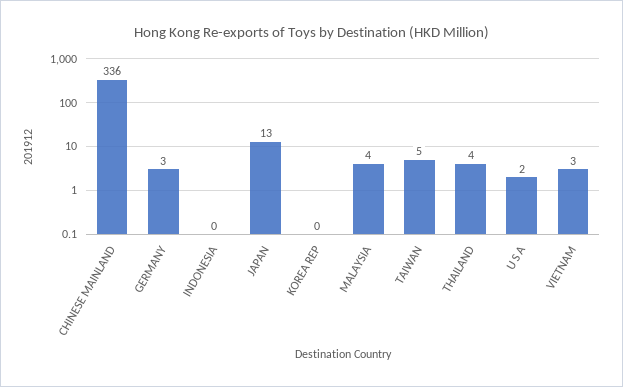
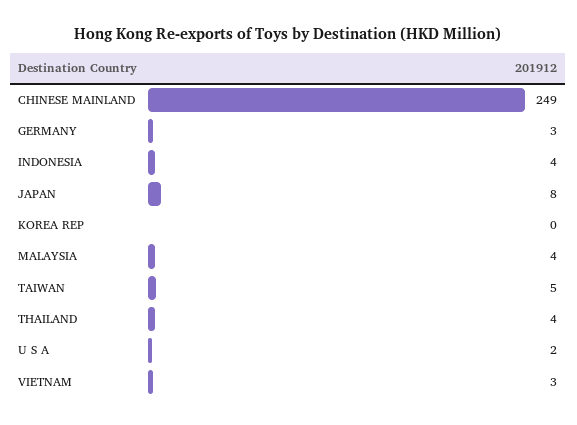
  {
-   "CHINESE MAINLAND": 336,
+   "CHINESE MAINLAND": 249,
    "GERMANY": 3,
-   "INDONESIA": 0,
+   "INDONESIA": 4,
-   "JAPAN": 13,
+   "JAPAN": 8,
    "KOREA REP": 0,
    "MALAYSIA": 4,
    "TAIWAN": 5,
    "THAILAND": 4,
    "U S A": 2,
    "VIETNAM": 3
  }

